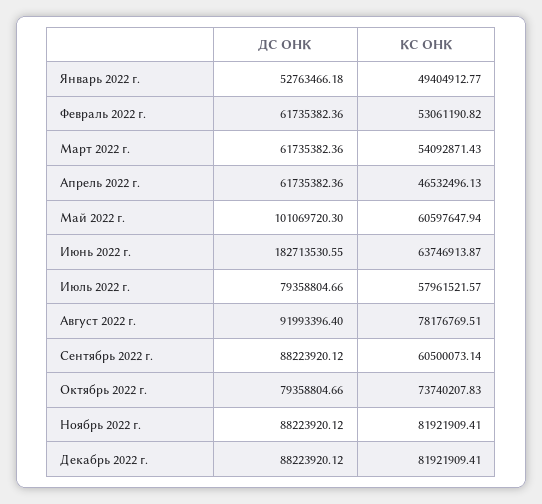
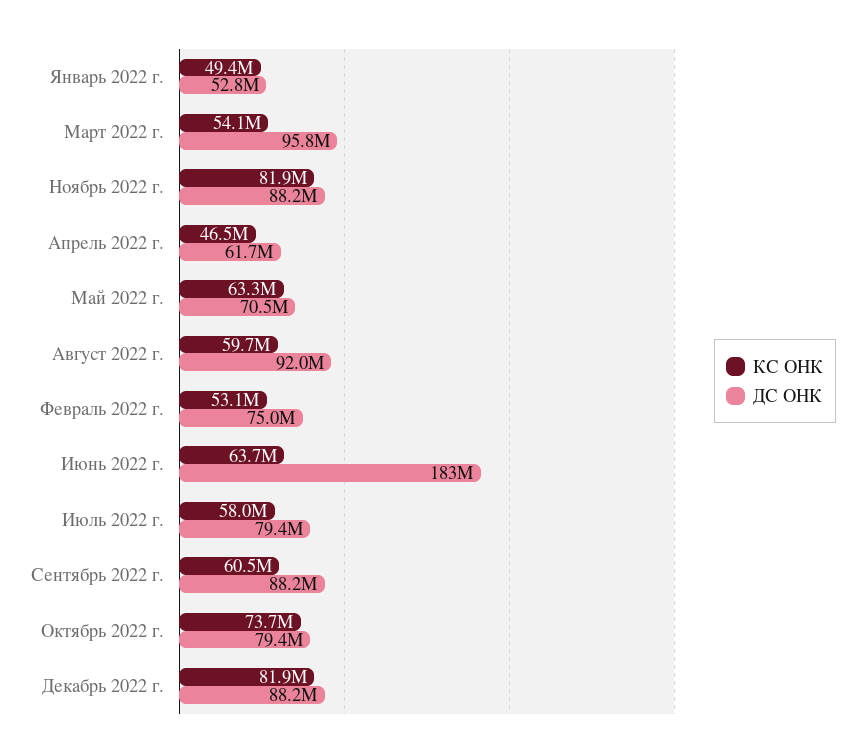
  {
    "ДС ОНК": {
      "Январь 2022 г.": 52763466.18,
-     "Февраль 2022 г.": 61735382.36,
+     "Февраль 2022 г.": 75000000,
-     "Март 2022 г.": 61735382.36,
+     "Март 2022 г.": 95800000,
      "Апрель 2022 г.": 61735382.36,
-     "Май 2022 г.": 101069720.3,
+     "Май 2022 г.": 70500000,
      "Июнь 2022 г.": 182713530.55,
      "Июль 2022 г.": 79358804.66,
      "Август 2022 г.": 91993396.4,
      "Сентябрь 2022 г.": 88223920.12,
      "Октябрь 2022 г.": 79358804.66,
      "Ноябрь 2022 г.": 88223920.12,
      "Декабрь 2022 г.": 88223920.12
    },
    "КС ОНК": {
      "Январь 2022 г.": 49404912.77,
      "Февраль 2022 г.": 53061190.82,
      "Март 2022 г.": 54092871.43,
      "Апрель 2022 г.": 46532496.13,
-     "Май 2022 г.": 60597647.94,
+     "Май 2022 г.": 63300000,
      "Июнь 2022 г.": 63746913.87,
      "Июль 2022 г.": 57961521.57,
-     "Август 2022 г.": 78176769.51,
+     "Август 2022 г.": 59700000,
      "Сентябрь 2022 г.": 60500073.14,
      "Октябрь 2022 г.": 73740207.83,
      "Ноябрь 2022 г.": 81921909.41,
      "Декабрь 2022 г.": 81921909.41
    }
  }

